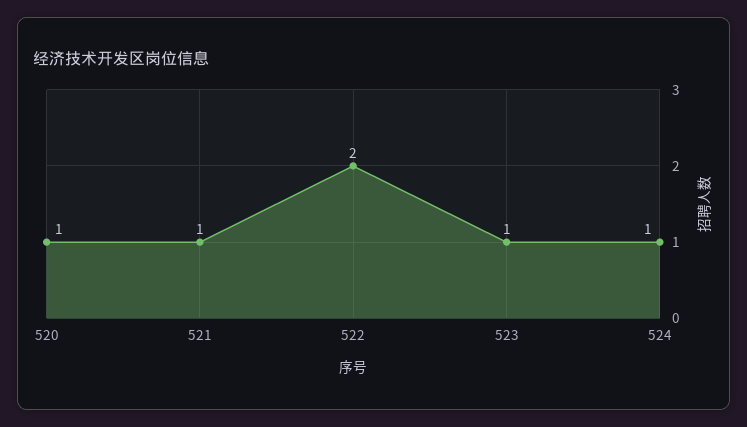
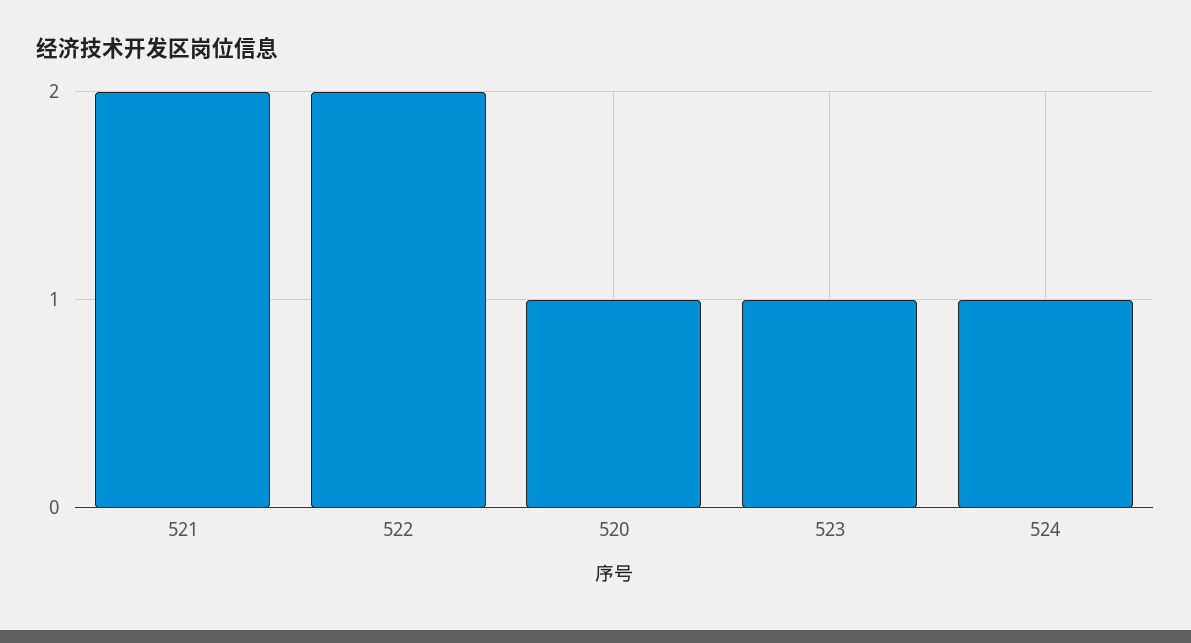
  {
    "520": 1,
-   "521": 1,
+   "521": 2,
    "522": 2,
    "523": 1,
    "524": 1
  }

